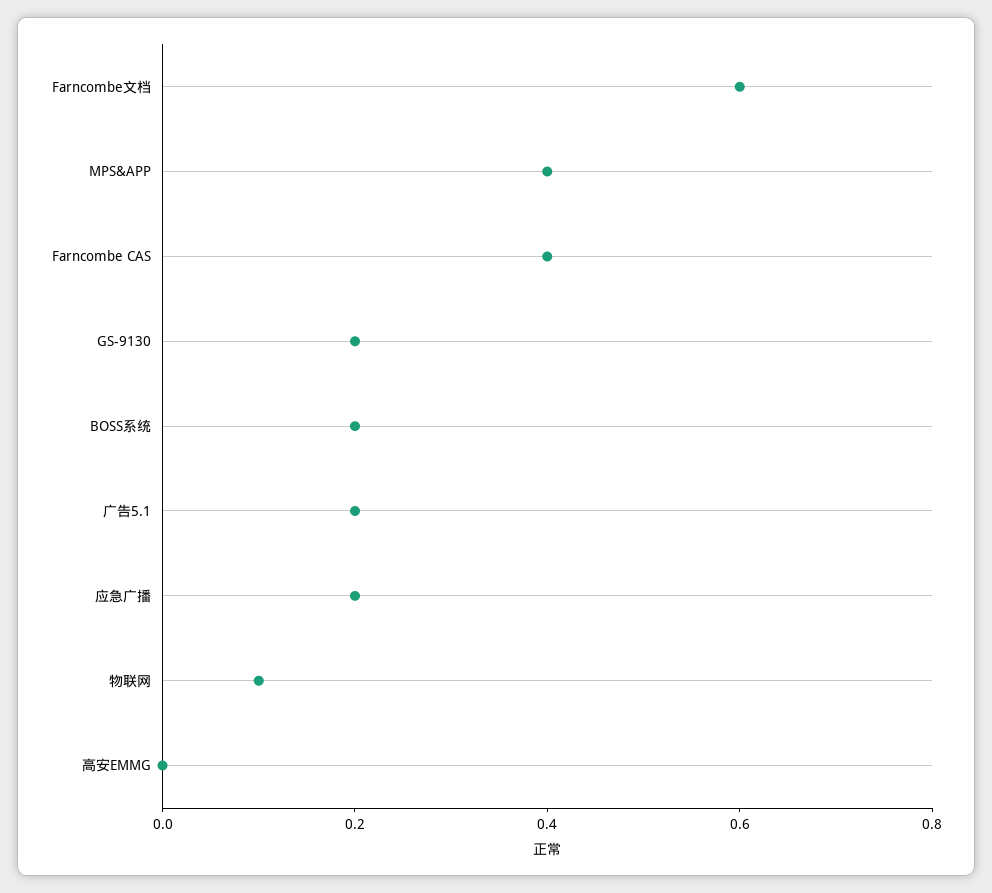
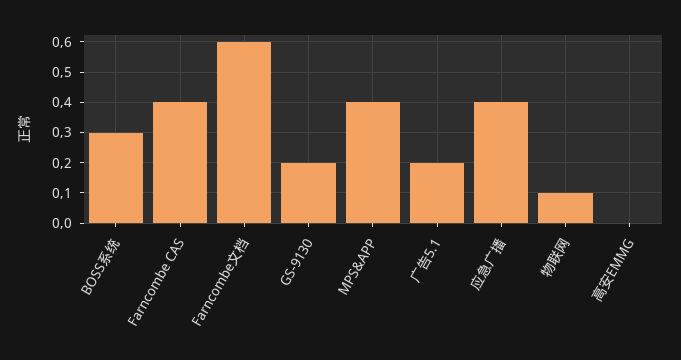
  {
    "Farncombe文档": 0.6,
    "MPS&APP": 0.4,
    "Farncombe CAS": 0.4,
    "GS-9130": 0.2,
-   "BOSS系统": 0.2,
+   "BOSS系统": 0.3,
    "广告5.1": 0.2,
-   "应急广播": 0.2,
+   "应急广播": 0.4,
    "物联网": 0.1,
    "高安EMMG": 0
  }

